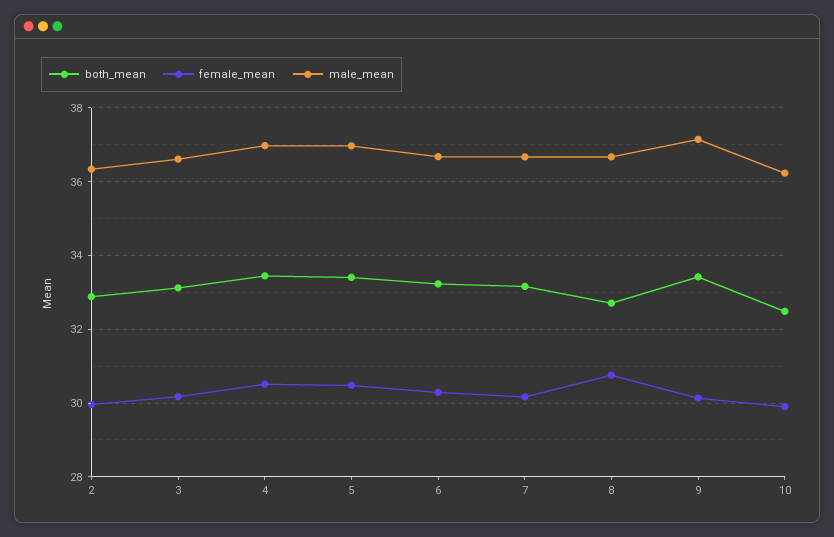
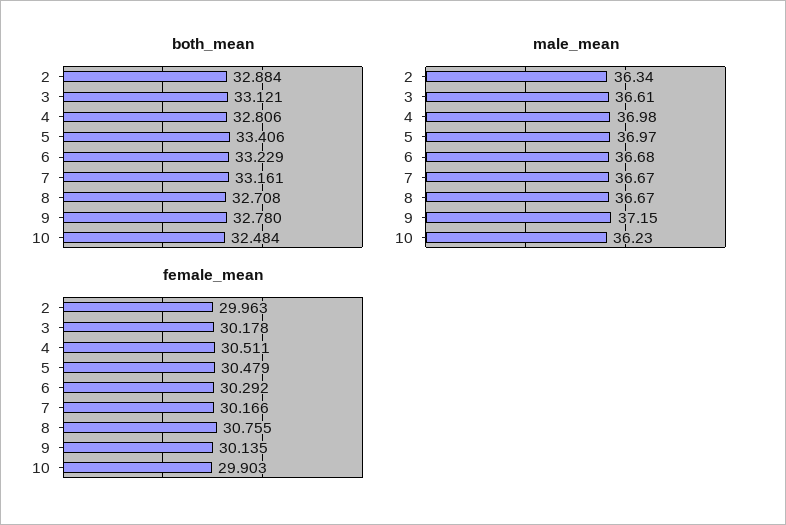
  {
    "both_mean": {
      "2": 32.884,
      "3": 33.121,
-     "4": 33.4,
+     "4": 32.806,
      "5": 33.406,
      "6": 33.229,
      "7": 33.161,
      "8": 32.708,
-     "9": 33.4,
+     "9": 32.78,
      "10": 32.484
    },
    "female_mean": {
      "2": 29.963,
      "3": 30.178,
      "4": 30.511,
      "5": 30.479,
      "6": 30.292,
      "7": 30.166,
      "8": 30.755,
      "9": 30.135,
      "10": 29.903
    },
    "male_mean": {
      "2": 36.34,
      "3": 36.61,
      "4": 36.98,
      "5": 36.97,
      "6": 36.68,
      "7": 36.67,
      "8": 36.67,
      "9": 37.15,
      "10": 36.23
    }
  }

